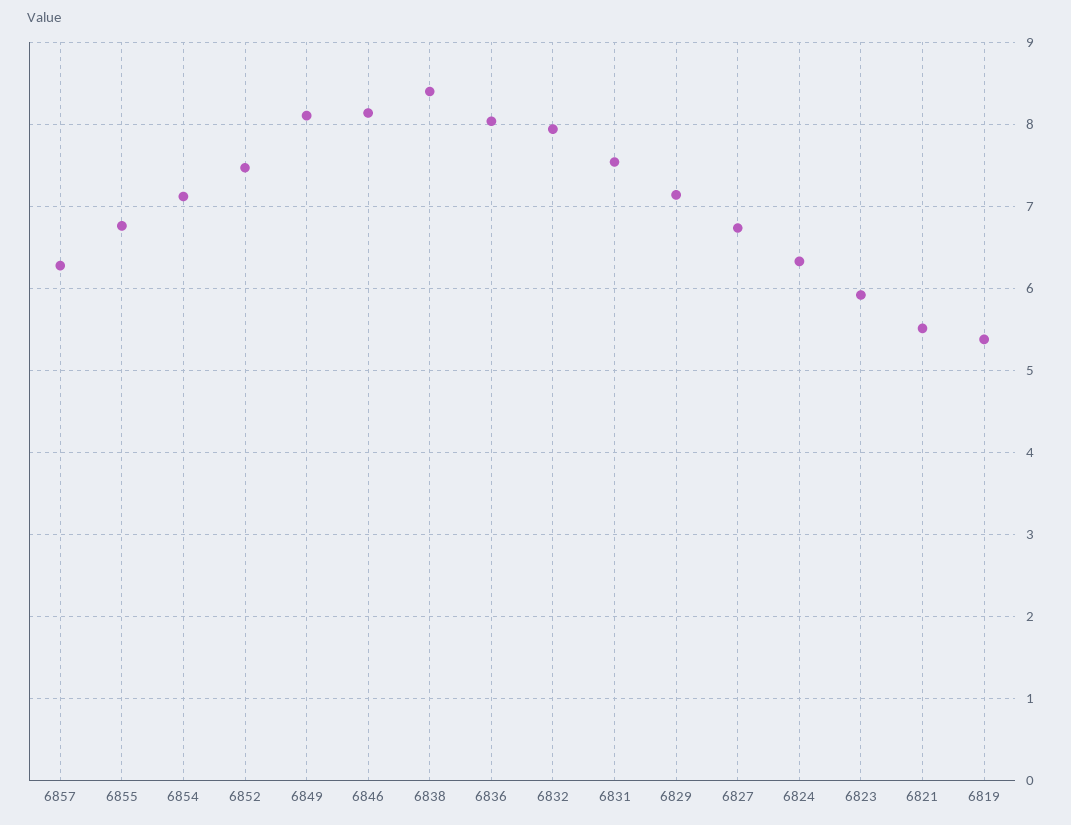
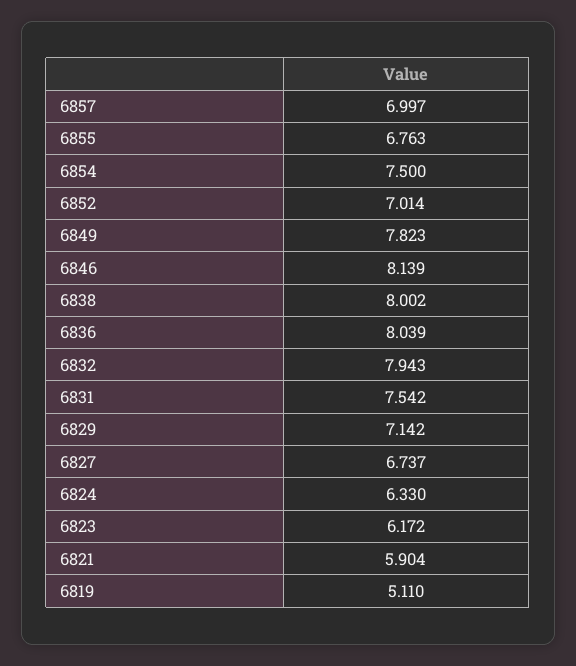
  {
-   "6857": 6.3,
+   "6857": 6.997,
    "6855": 6.763,
-   "6854": 7.1,
+   "6854": 7.5,
-   "6852": 7.5,
+   "6852": 7.014,
-   "6849": 8.1,
+   "6849": 7.823,
    "6846": 8.139,
-   "6838": 8.4,
+   "6838": 8.002,
    "6836": 8.039,
    "6832": 7.943,
    "6831": 7.542,
    "6829": 7.142,
    "6827": 6.737,
    "6824": 6.33,
-   "6823": 5.9,
+   "6823": 6.172,
-   "6821": 5.5,
+   "6821": 5.904,
-   "6819": 5.4
+   "6819": 5.11
  }

